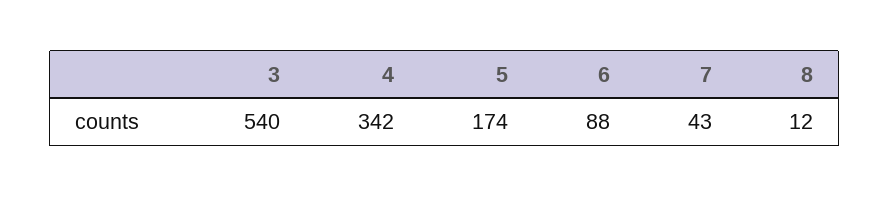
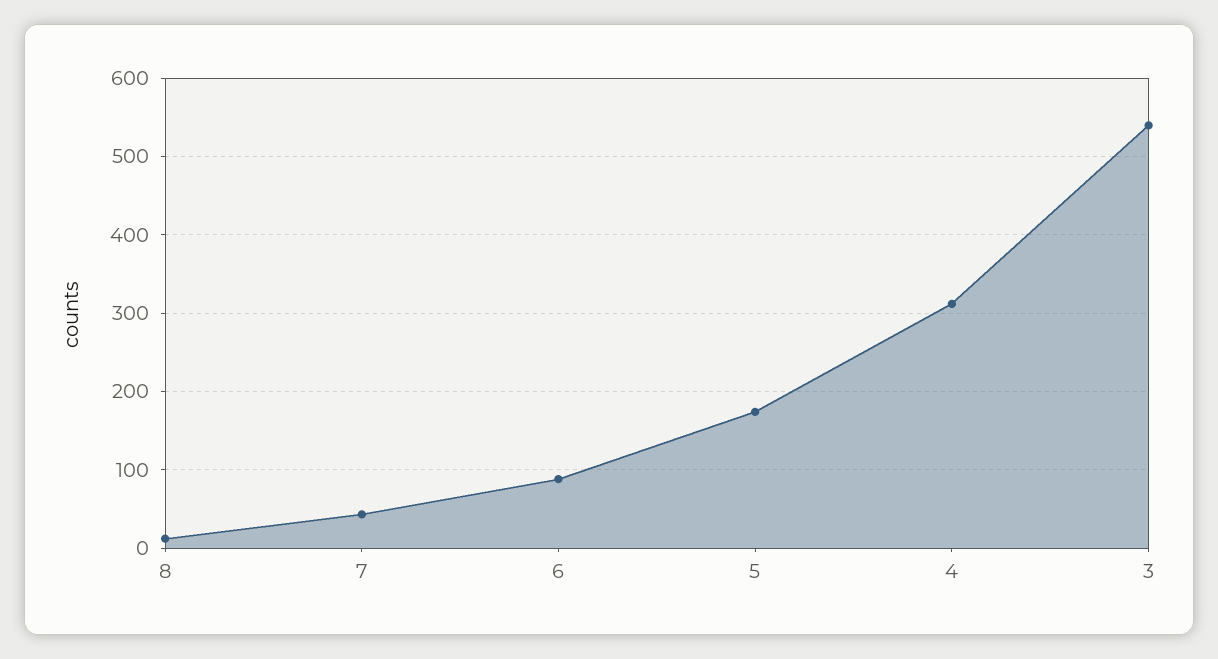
  {
    "3": 540,
-   "4": 342,
+   "4": 310,
    "5": 174,
    "6": 88,
    "7": 43,
    "8": 12
  }

